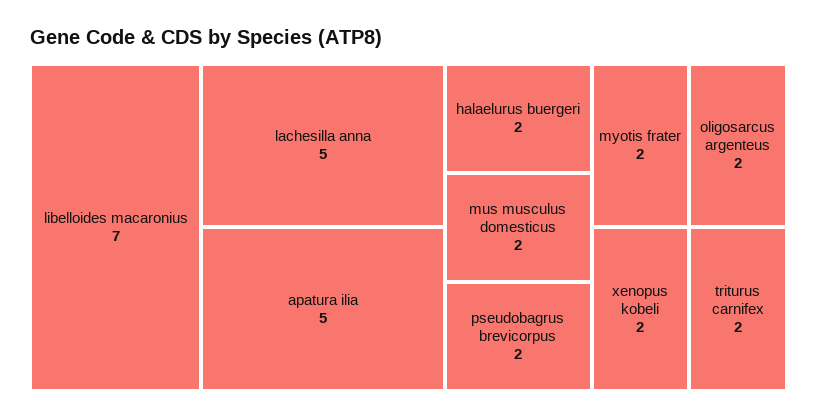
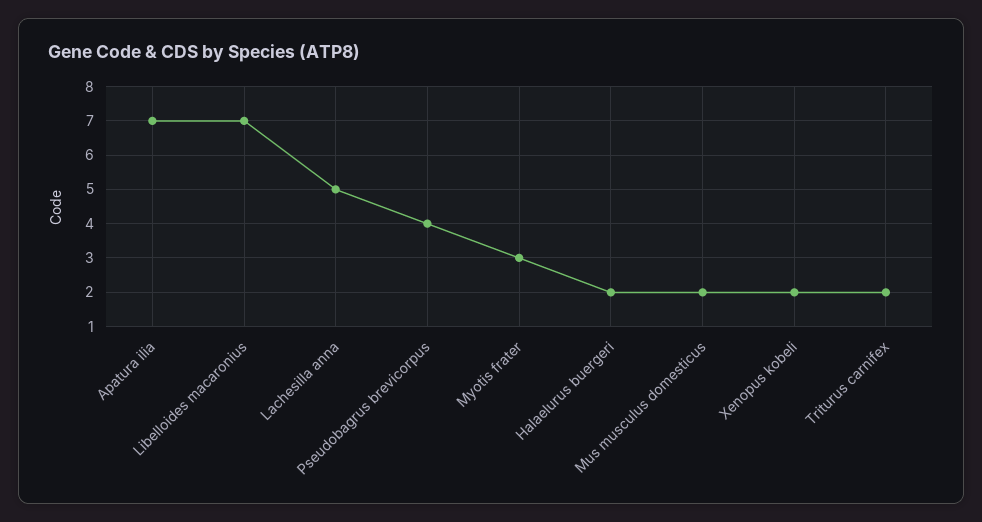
  {
    "libelloides macaronius": 7,
    "lachesilla anna": 5,
-   "apatura ilia": 5,
+   "apatura ilia": 7,
    "halaelurus buergeri": 2,
    "mus musculus domesticus": 2,
-   "pseudobagrus brevicorpus": 2,
+   "pseudobagrus brevicorpus": 4,
-   "myotis frater": 2,
+   "myotis frater": 3,
-   "oligosarcus argenteus": 2,
    "xenopus kobeli": 2,
    "triturus carnifex": 2
  }

